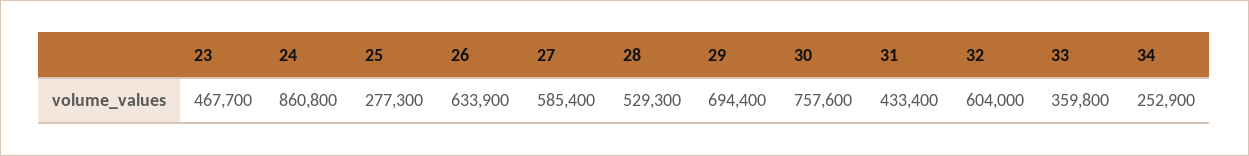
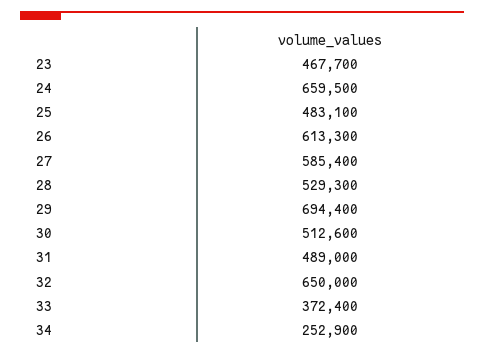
  {
    "23": 467700,
-   "24": 860800,
+   "24": 659500,
-   "25": 277300,
+   "25": 483100,
-   "26": 633900,
+   "26": 613300,
    "27": 585400,
    "28": 529300,
    "29": 694400,
-   "30": 757600,
+   "30": 512600,
-   "31": 433400,
+   "31": 489000,
-   "32": 604000,
+   "32": 650000,
-   "33": 359800,
+   "33": 372400,
    "34": 252900
  }

